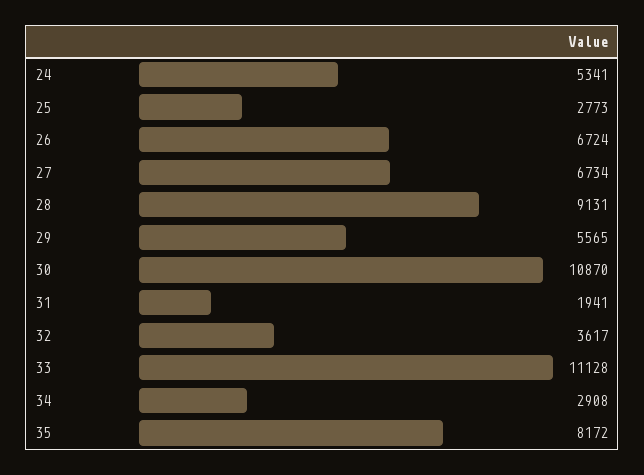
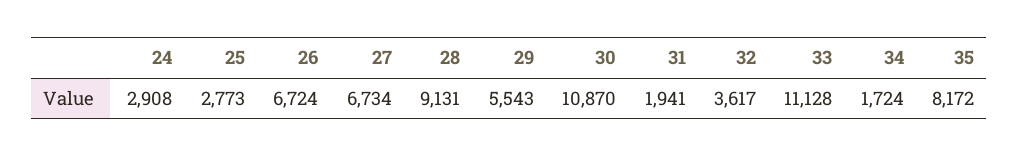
  {
-   "24": 5341,
+   "24": 2908,
    "25": 2773,
    "26": 6724,
    "27": 6734,
    "28": 9131,
-   "29": 5565,
+   "29": 5543,
    "30": 10870,
    "31": 1941,
    "32": 3617,
    "33": 11128,
-   "34": 2908,
+   "34": 1724,
    "35": 8172
  }

